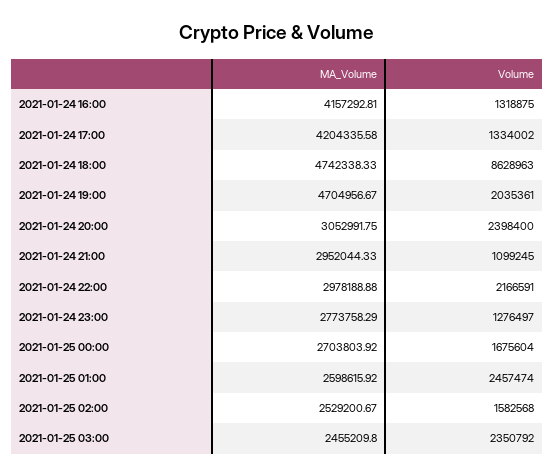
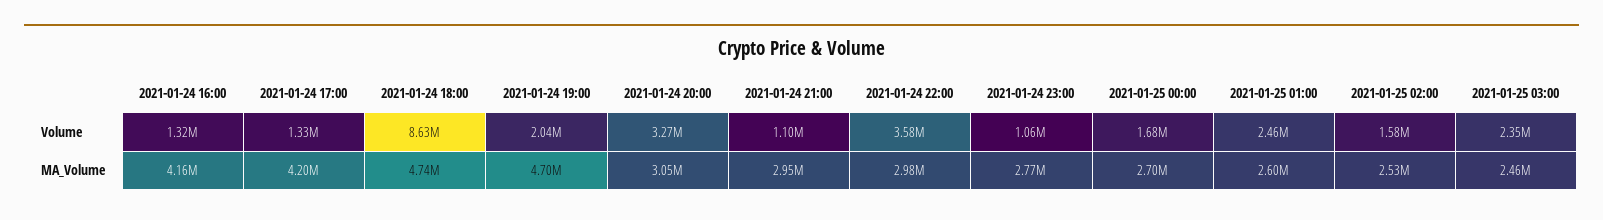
  {
    "MA_Volume": {
      "2021-01-24 16:00": 4157292.81,
      "2021-01-24 17:00": 4204335.58,
      "2021-01-24 18:00": 4742338.33,
      "2021-01-24 19:00": 4704956.67,
      "2021-01-24 20:00": 3052991.75,
      "2021-01-24 21:00": 2952044.33,
      "2021-01-24 22:00": 2978188.88,
      "2021-01-24 23:00": 2773758.29,
      "2021-01-25 00:00": 2703803.92,
      "2021-01-25 01:00": 2598615.92,
      "2021-01-25 02:00": 2529200.67,
      "2021-01-25 03:00": 2455209.8
    },
    "Volume": {
      "2021-01-24 16:00": 1318875,
      "2021-01-24 17:00": 1334002,
      "2021-01-24 18:00": 8628963,
      "2021-01-24 19:00": 2035361,
-     "2021-01-24 20:00": 2398400,
+     "2021-01-24 20:00": 3270000,
      "2021-01-24 21:00": 1099245,
-     "2021-01-24 22:00": 2166591,
+     "2021-01-24 22:00": 3580000,
-     "2021-01-24 23:00": 1276497,
+     "2021-01-24 23:00": 1060000,
      "2021-01-25 00:00": 1675604,
      "2021-01-25 01:00": 2457474,
      "2021-01-25 02:00": 1582568,
      "2021-01-25 03:00": 2350792
    }
  }

